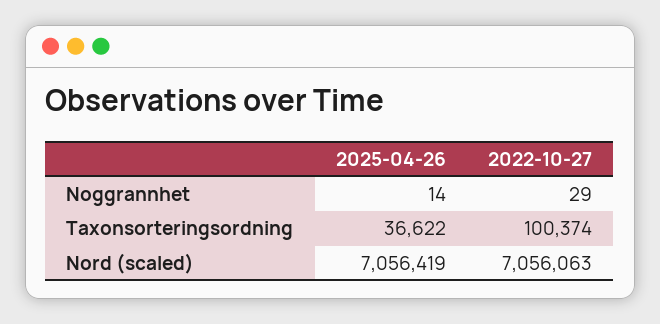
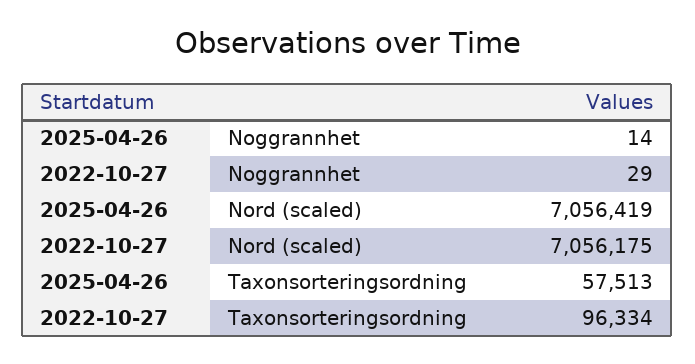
  {
    "2025-04-26": {
      "Noggrannhet": 14,
-     "Taxonsorteringsordning": 36622,
+     "Taxonsorteringsordning": 57513,
      "Nord (scaled)": 7056419
    },
    "2022-10-27": {
      "Noggrannhet": 29,
-     "Taxonsorteringsordning": 100374,
+     "Taxonsorteringsordning": 96334,
-     "Nord (scaled)": 7056063
+     "Nord (scaled)": 7056175
    }
  }

